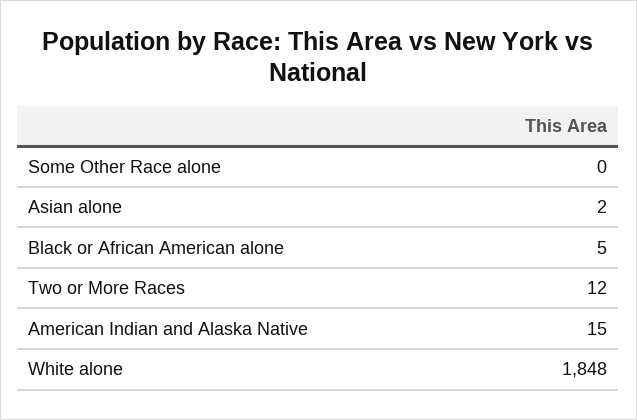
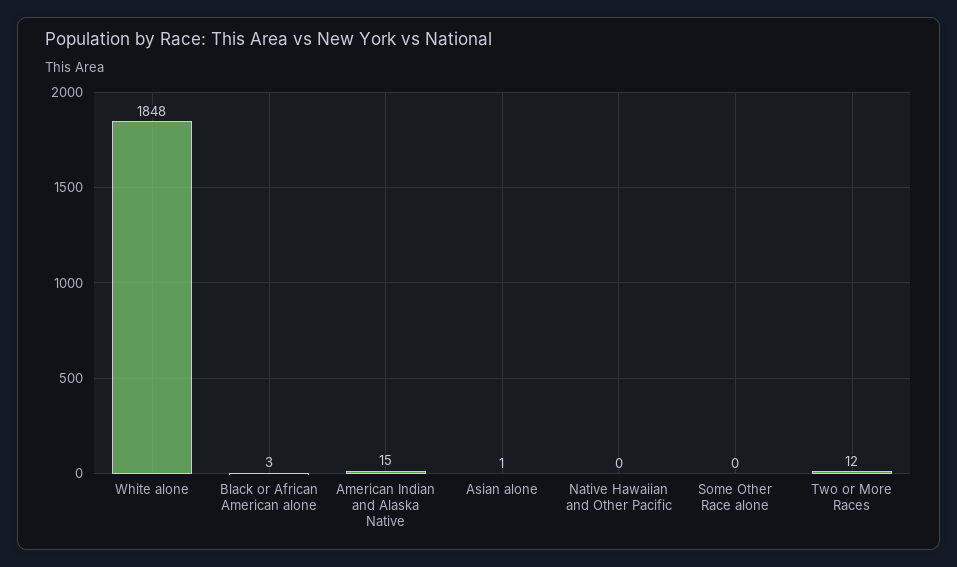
  {
    "Some Other Race alone": 0,
-   "Asian alone": 2,
+   "Asian alone": 1,
-   "Black or African American alone": 5,
+   "Black or African American alone": 3,
    "Two or More Races": 12,
    "American Indian and Alaska Native": 15,
-   "White alone": 1848
+   "White alone": 1848,
+   "Native Hawaiian and Other Pacific": 0
  }

